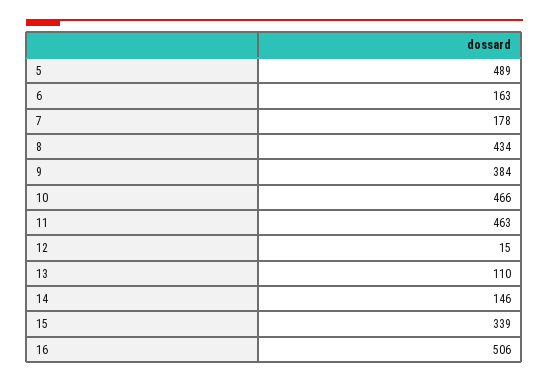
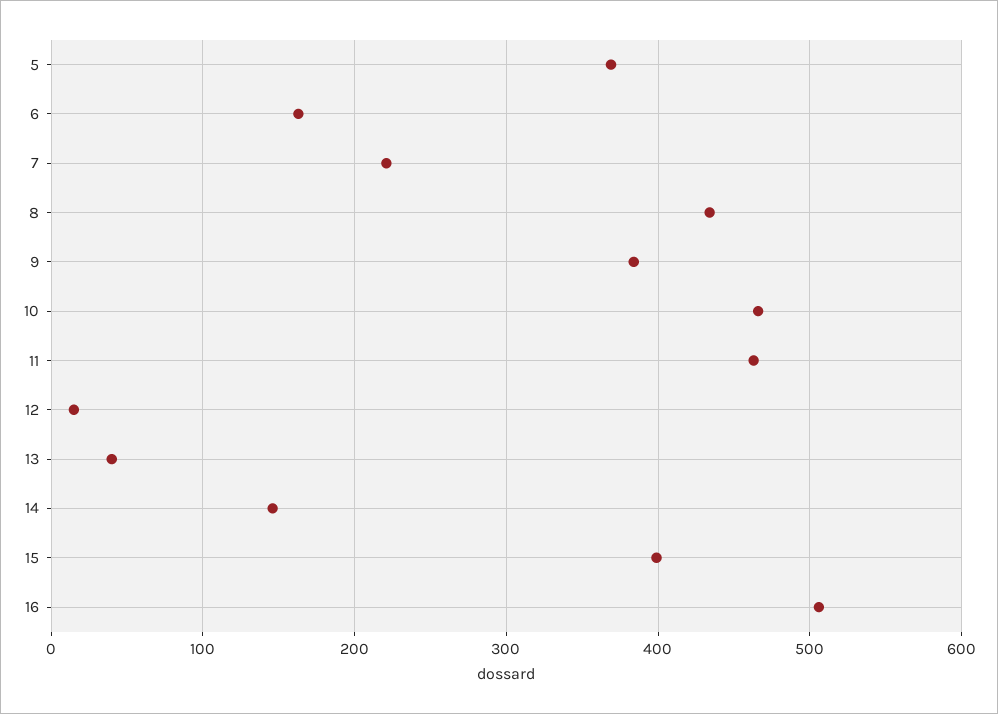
  {
-   "5": 489,
+   "5": 370,
    "6": 163,
-   "7": 178,
+   "7": 220,
    "8": 434,
    "9": 384,
    "10": 466,
    "11": 463,
    "12": 15,
-   "13": 110,
+   "13": 40,
    "14": 146,
-   "15": 339,
+   "15": 400,
    "16": 506
  }

